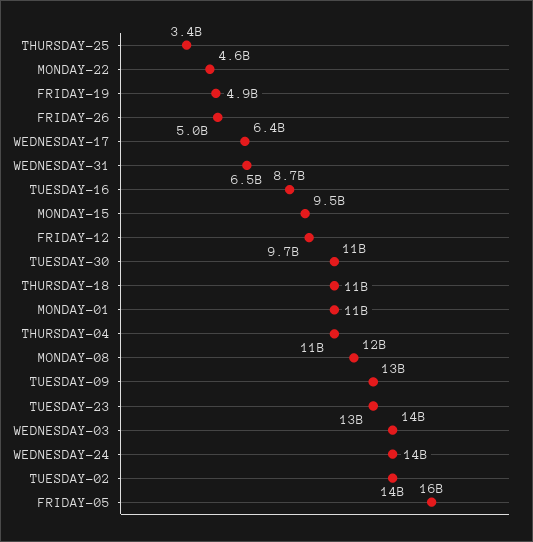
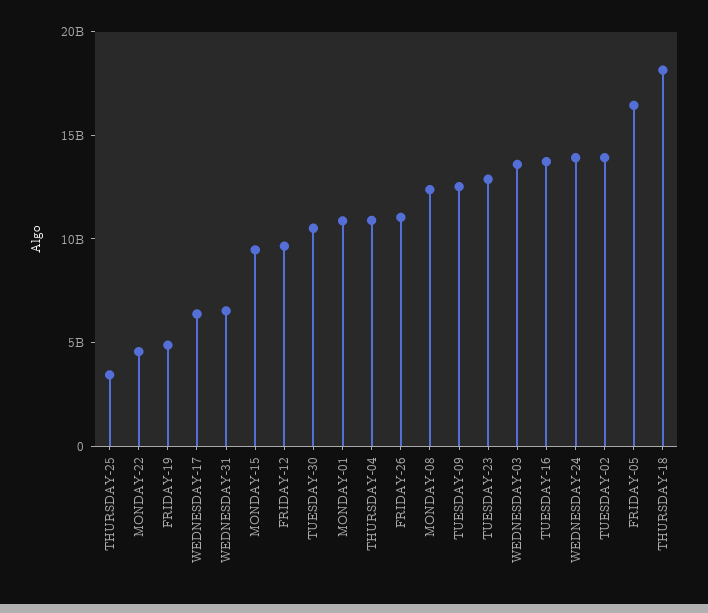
  {
    "THURSDAY-25": 3400000000,
    "MONDAY-22": 4600000000,
    "FRIDAY-19": 4900000000,
-   "FRIDAY-26": 5000000000,
+   "FRIDAY-26": 11000000000,
    "WEDNESDAY-17": 6400000000,
    "WEDNESDAY-31": 6500000000,
-   "TUESDAY-16": 8700000000,
+   "TUESDAY-16": 14000000000,
    "MONDAY-15": 9500000000,
    "FRIDAY-12": 9700000000,
    "TUESDAY-30": 11000000000,
-   "THURSDAY-18": 11000000000,
+   "THURSDAY-18": 18000000000,
    "MONDAY-01": 11000000000,
    "THURSDAY-04": 11000000000,
    "MONDAY-08": 12000000000,
    "TUESDAY-09": 13000000000,
    "TUESDAY-23": 13000000000,
    "WEDNESDAY-03": 14000000000,
    "WEDNESDAY-24": 14000000000,
    "TUESDAY-02": 14000000000,
    "FRIDAY-05": 16000000000
  }

